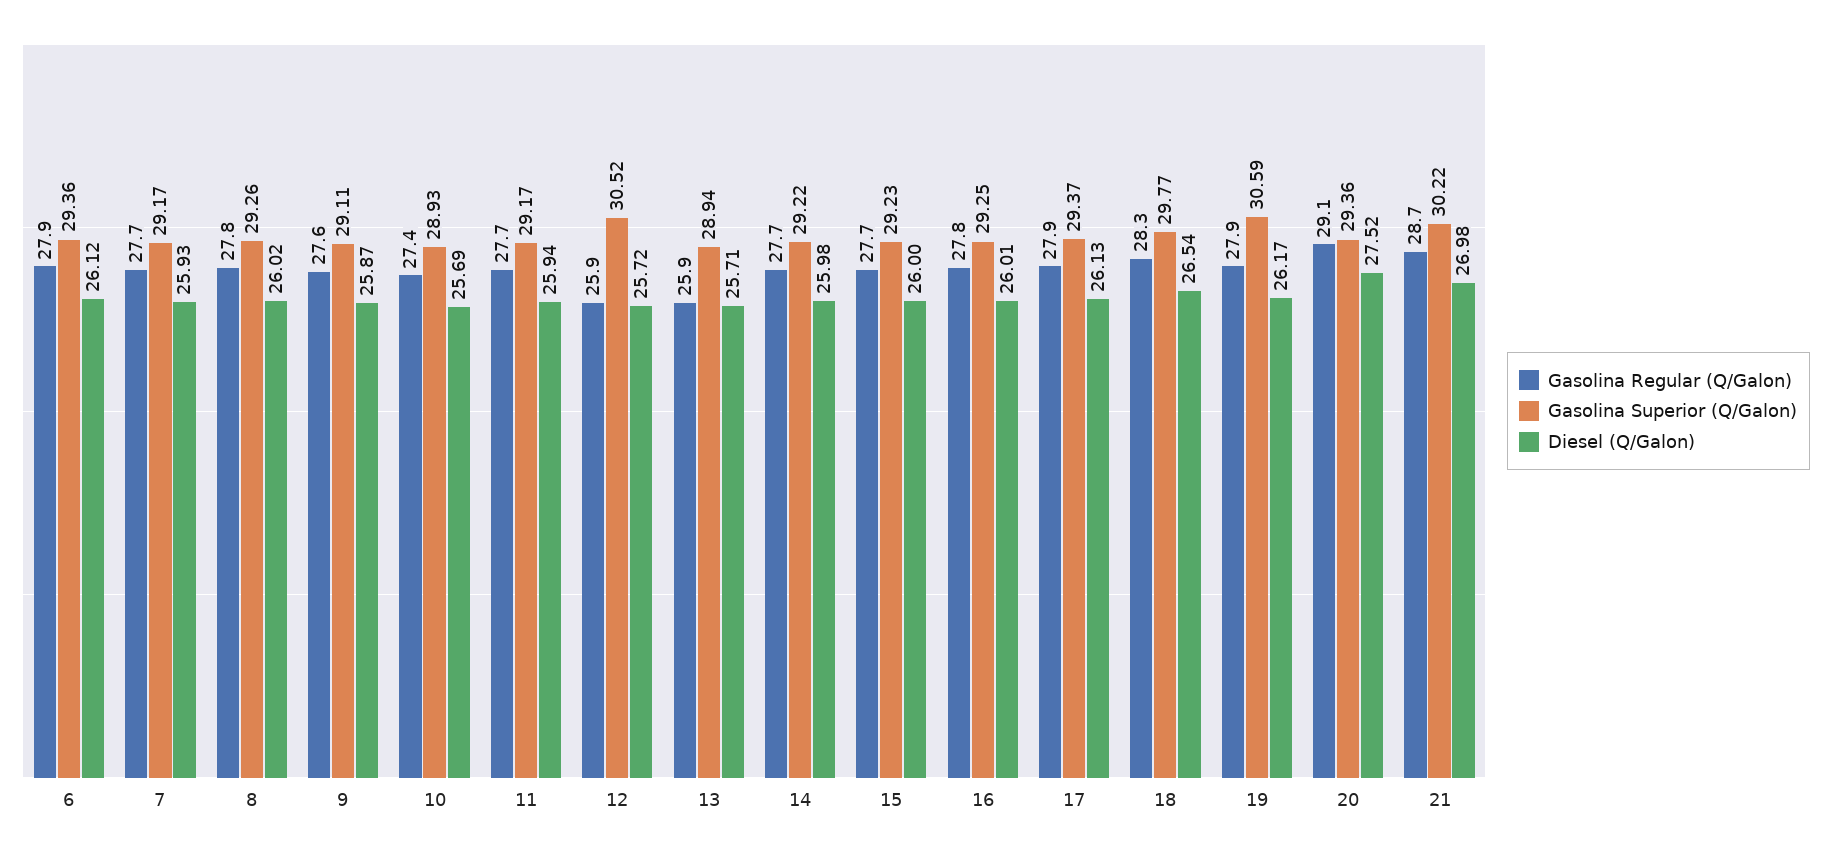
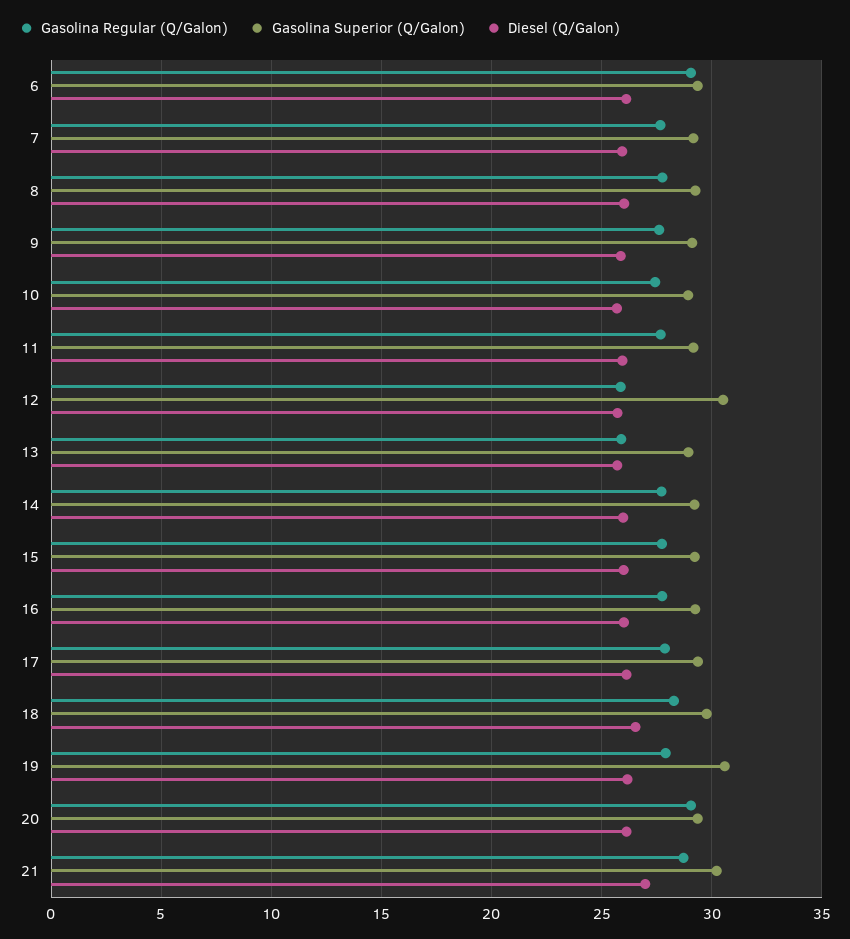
  {
    "Gasolina Regular (Q/Galon)": {
-     "6": 27.9,
+     "6": 29,
      "7": 27.7,
      "8": 27.8,
      "9": 27.6,
      "10": 27.4,
      "11": 27.7,
      "12": 25.9,
      "13": 25.9,
      "14": 27.7,
      "15": 27.7,
      "16": 27.8,
      "17": 27.9,
      "18": 28.3,
      "19": 27.9,
      "20": 29.1,
      "21": 28.7
    },
    "Gasolina Superior (Q/Galon)": {
      "6": 29.36,
      "7": 29.17,
      "8": 29.26,
      "9": 29.11,
      "10": 28.93,
      "11": 29.17,
      "12": 30.52,
      "13": 28.94,
      "14": 29.22,
      "15": 29.23,
      "16": 29.25,
      "17": 29.37,
      "18": 29.77,
      "19": 30.59,
      "20": 29.36,
      "21": 30.22
    },
    "Diesel (Q/Galon)": {
      "6": 26.12,
      "7": 25.93,
      "8": 26.02,
      "9": 25.87,
      "10": 25.69,
      "11": 25.94,
      "12": 25.72,
      "13": 25.71,
      "14": 25.98,
      "15": 26,
      "16": 26.01,
      "17": 26.13,
      "18": 26.54,
      "19": 26.17,
-     "20": 27.52,
+     "20": 26,
      "21": 26.98
    }
  }

